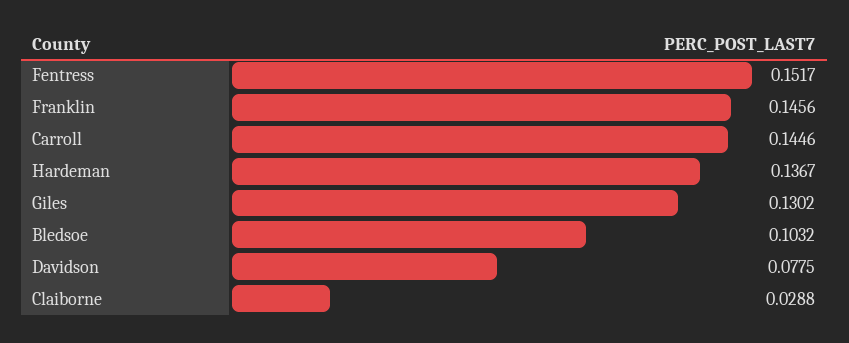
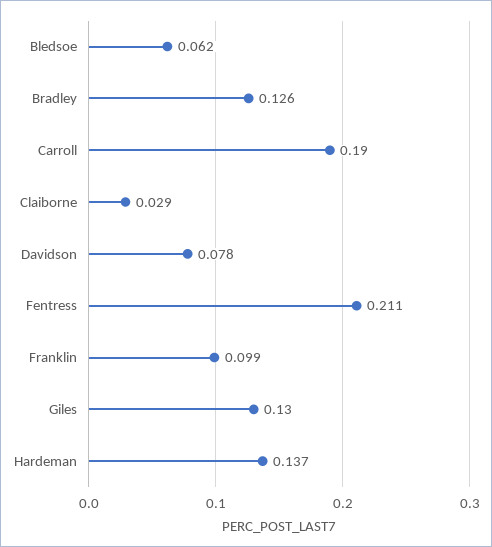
  {
-   "Fentress": 0.1517,
+   "Fentress": 0.211,
-   "Franklin": 0.1456,
+   "Franklin": 0.099,
-   "Carroll": 0.1446,
+   "Carroll": 0.19,
    "Hardeman": 0.1367,
    "Giles": 0.1302,
-   "Bledsoe": 0.1032,
+   "Bledsoe": 0.062,
    "Davidson": 0.0775,
-   "Claiborne": 0.0288
+   "Claiborne": 0.0288,
+   "Bradley": 0.126
  }

